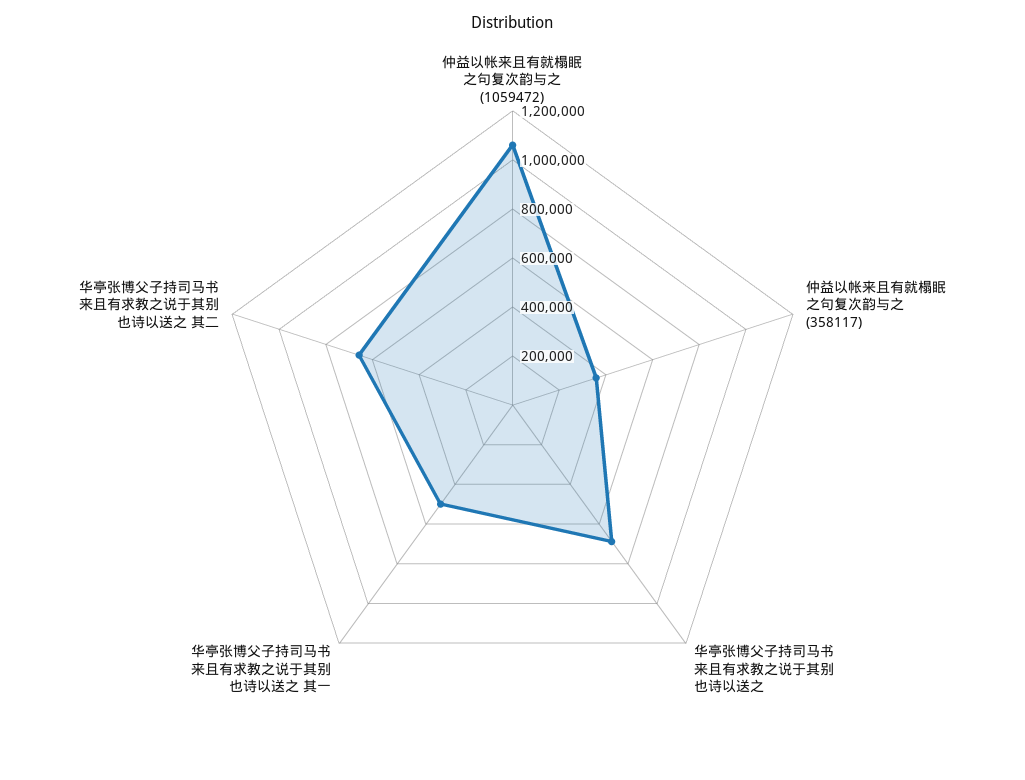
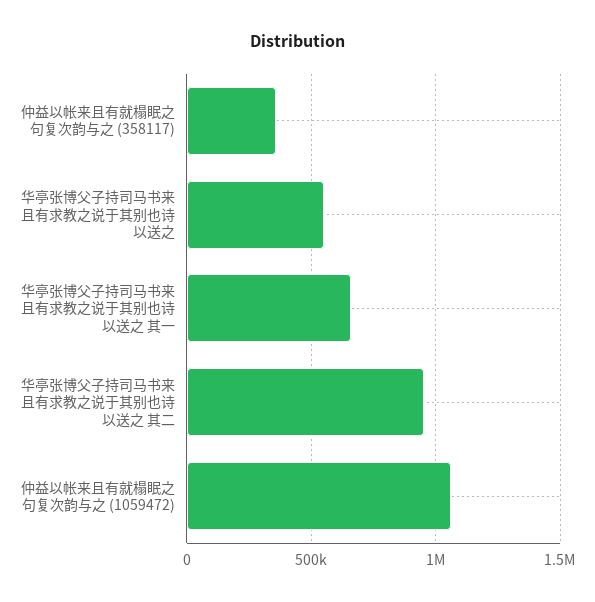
  {
    "仲益以帐来且有就榻眠之句复次韵与之 (1059472)": 1050000,
    "仲益以帐来且有就榻眠之句复次韵与之 (358117)": 350000,
-   "华亭张博父子持司马书来且有求教之说于其别也诗以送之": 700000,
+   "华亭张博父子持司马书来且有求教之说于其别也诗以送之": 550000,
-   "华亭张博父子持司马书来且有求教之说于其别也诗以送之 其一": 500000,
+   "华亭张博父子持司马书来且有求教之说于其别也诗以送之 其一": 650000,
-   "华亭张博父子持司马书来且有求教之说于其别也诗以送之 其二": 650000
+   "华亭张博父子持司马书来且有求教之说于其别也诗以送之 其二": 950000
  }

